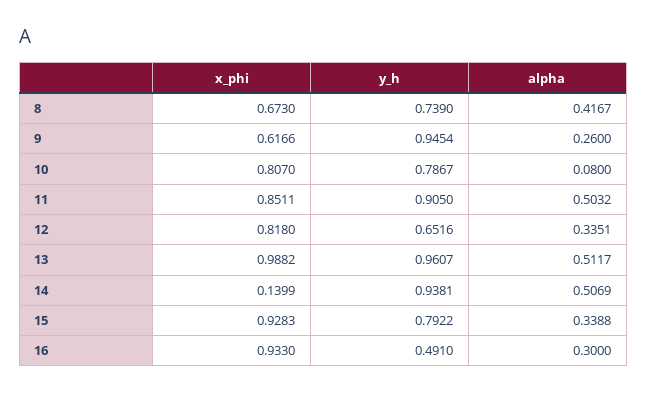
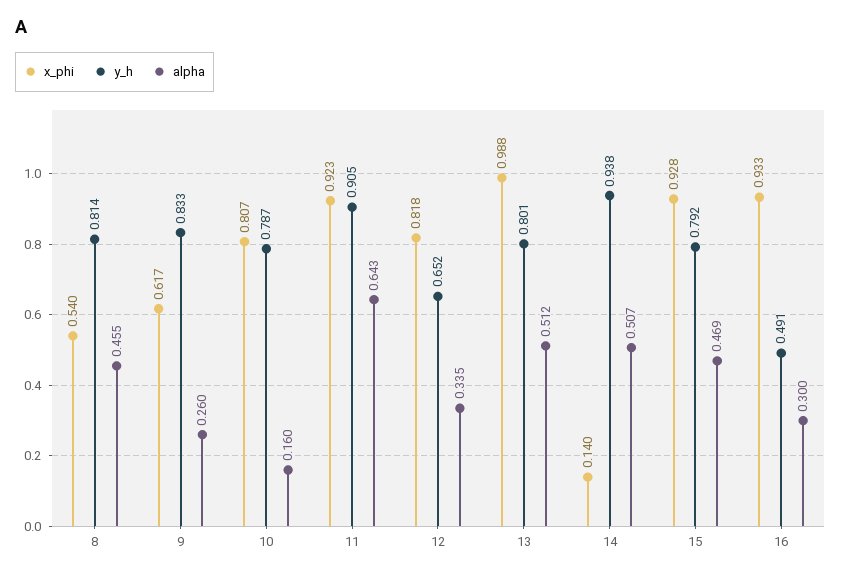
  {
    "x_phi": {
-     "8": 0.673,
+     "8": 0.54,
      "9": 0.6166,
      "10": 0.807,
-     "11": 0.8511,
+     "11": 0.923,
      "12": 0.818,
      "13": 0.9882,
      "14": 0.1399,
      "15": 0.9283,
      "16": 0.933
    },
    "y_h": {
-     "8": 0.739,
+     "8": 0.814,
-     "9": 0.9454,
+     "9": 0.833,
      "10": 0.7867,
      "11": 0.905,
      "12": 0.6516,
-     "13": 0.9607,
+     "13": 0.801,
      "14": 0.9381,
      "15": 0.7922,
      "16": 0.491
    },
    "alpha": {
-     "8": 0.4167,
+     "8": 0.455,
      "9": 0.26,
-     "10": 0.08,
+     "10": 0.16,
-     "11": 0.5032,
+     "11": 0.643,
      "12": 0.3351,
      "13": 0.5117,
      "14": 0.5069,
-     "15": 0.3388,
+     "15": 0.469,
      "16": 0.3
    }
  }

